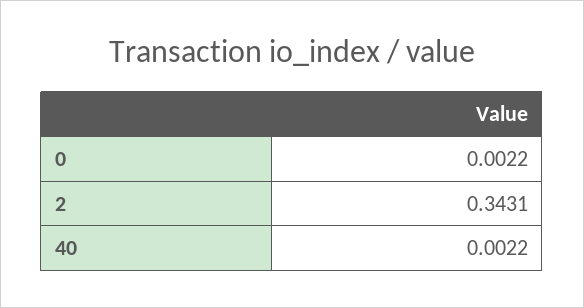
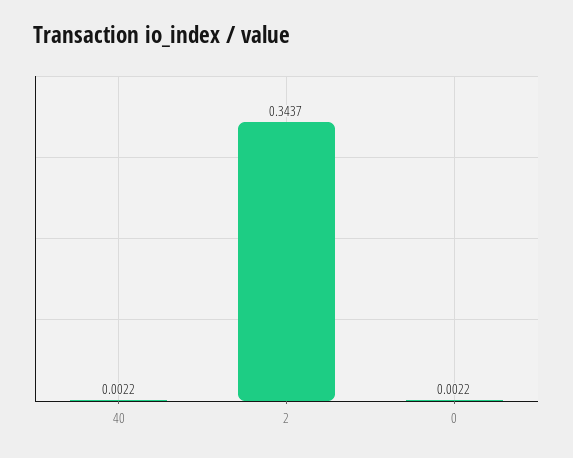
  {
    "0": 0.0022,
-   "2": 0.3431,
+   "2": 0.3437,
    "40": 0.0022
  }

